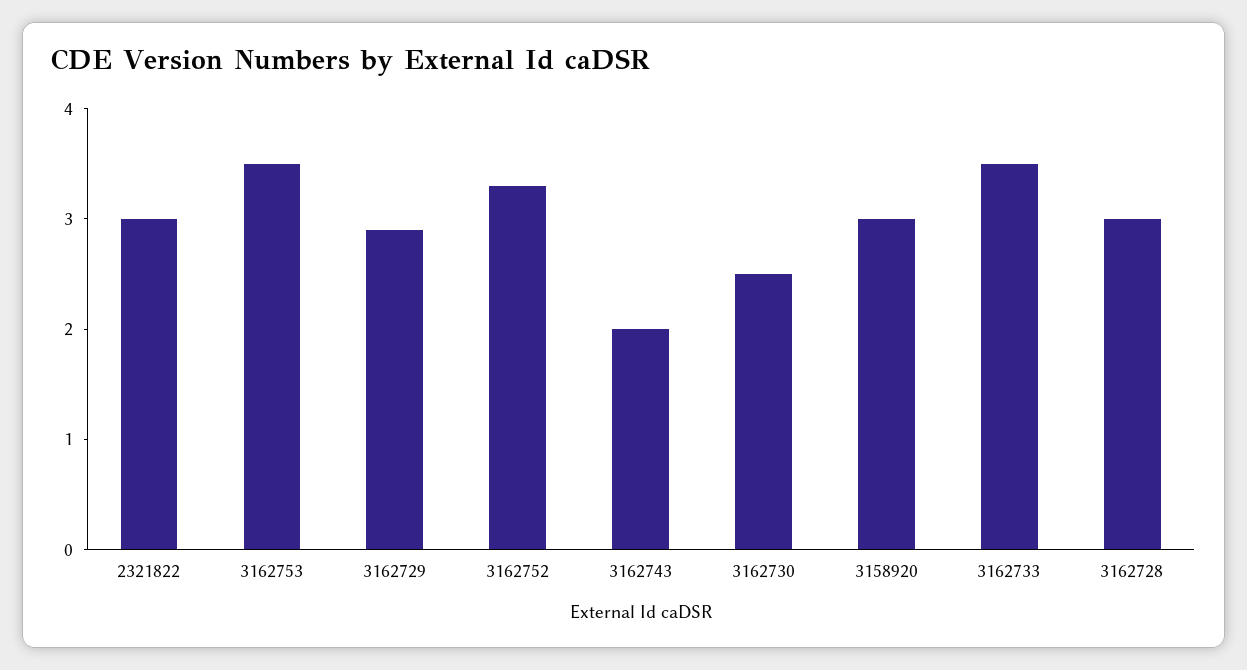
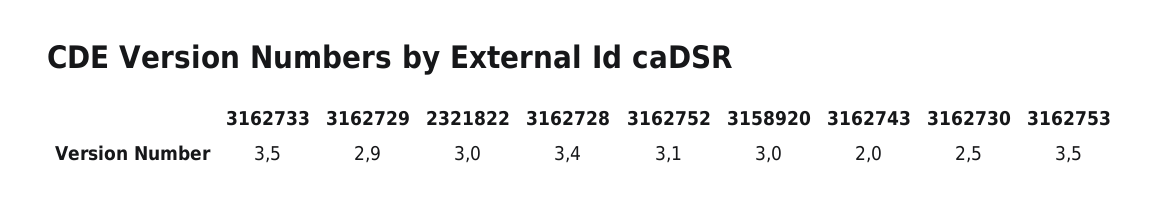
  {
    "2321822": 3,
    "3162753": 3.5,
    "3162729": 2.9,
-   "3162752": 3.3,
+   "3162752": 3.1,
    "3162743": 2,
    "3162730": 2.5,
    "3158920": 3,
    "3162733": 3.5,
-   "3162728": 3
+   "3162728": 3.4
  }

